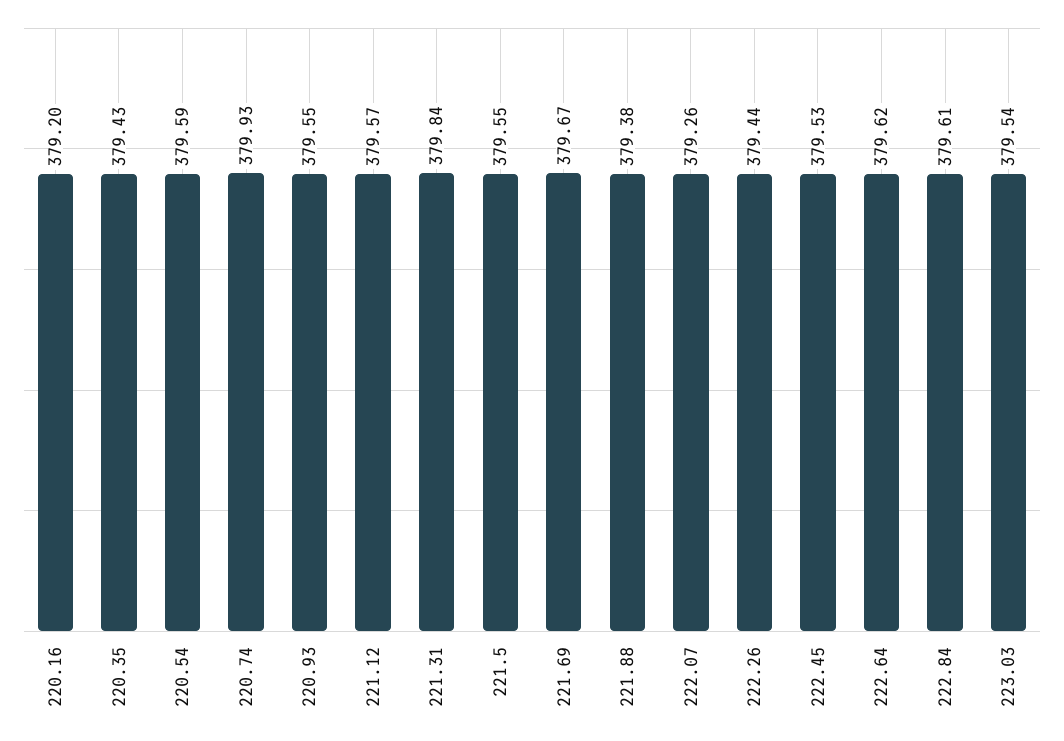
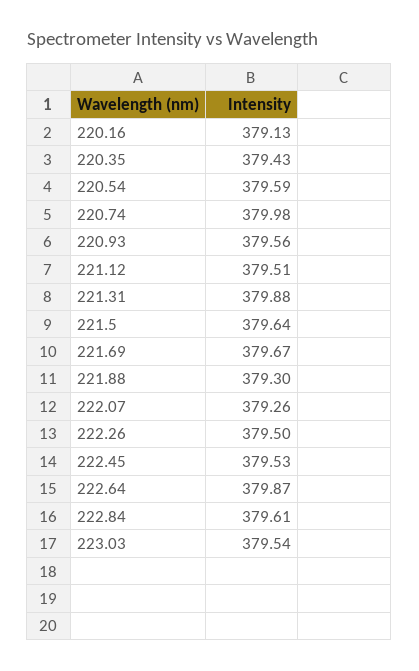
  {
-   "220.16": 379.2,
+   "220.16": 379.13,
    "220.35": 379.43,
    "220.54": 379.59,
-   "220.74": 379.93,
+   "220.74": 379.98,
-   "220.93": 379.55,
+   "220.93": 379.56,
-   "221.12": 379.57,
+   "221.12": 379.51,
-   "221.31": 379.84,
+   "221.31": 379.88,
-   "221.5": 379.55,
+   "221.5": 379.64,
    "221.69": 379.67,
-   "221.88": 379.38,
+   "221.88": 379.3,
    "222.07": 379.26,
-   "222.26": 379.44,
+   "222.26": 379.5,
    "222.45": 379.53,
-   "222.64": 379.62,
+   "222.64": 379.87,
    "222.84": 379.61,
    "223.03": 379.54
  }

